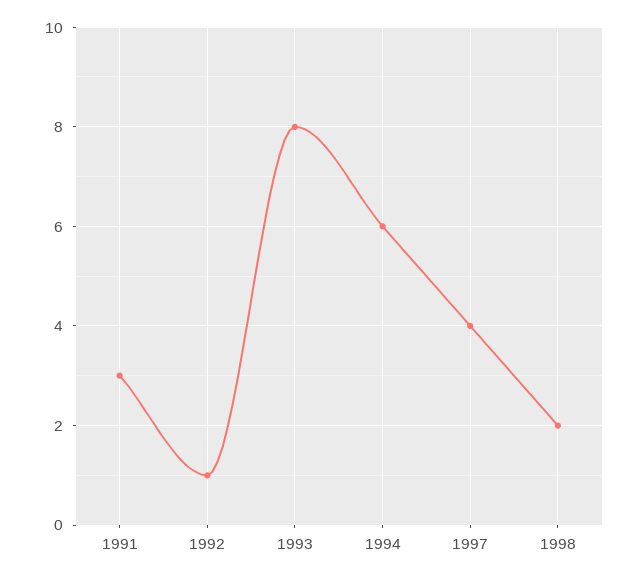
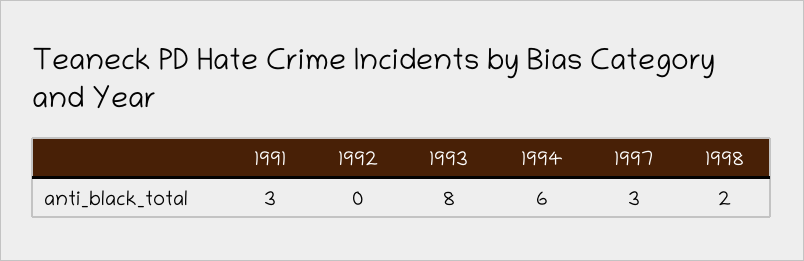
  {
    "1991": 3,
-   "1992": 1,
+   "1992": 0,
    "1993": 8,
    "1994": 6,
-   "1997": 4,
+   "1997": 3,
    "1998": 2
  }

